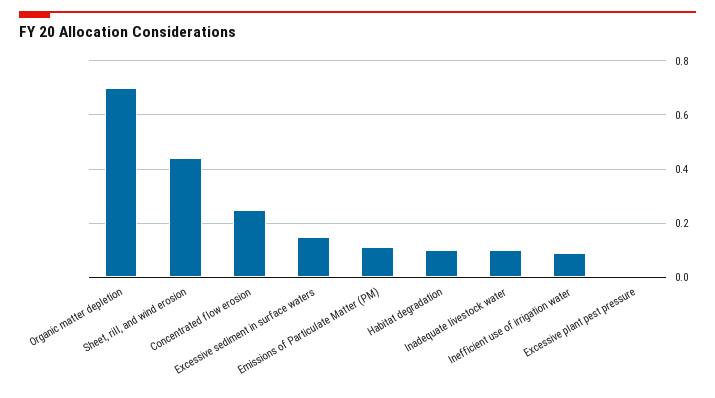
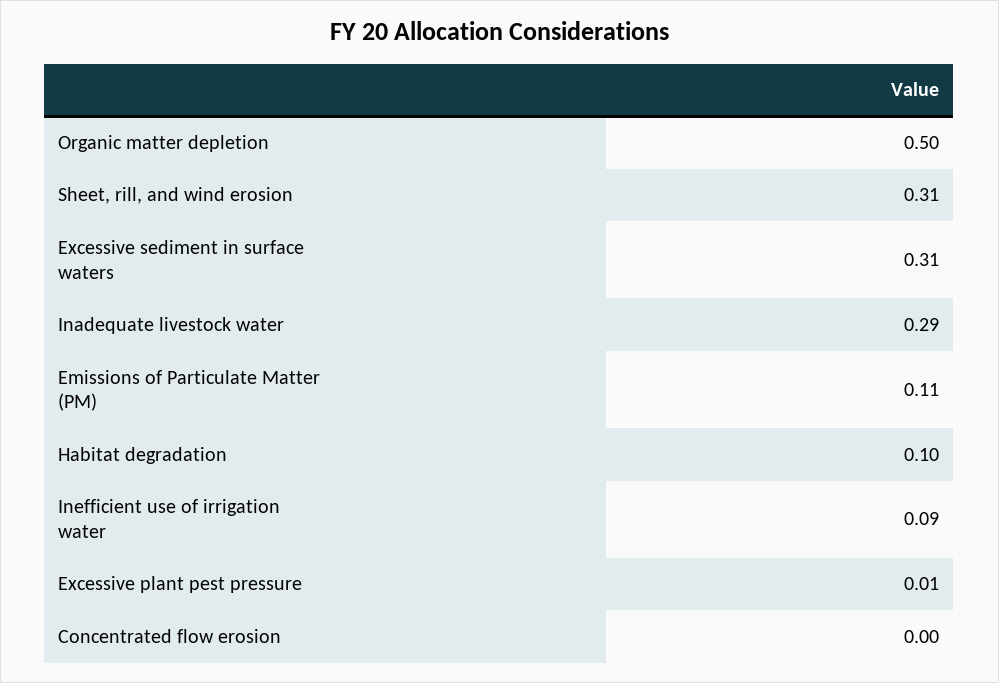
  {
-   "Organic matter depletion": 0.7,
+   "Organic matter depletion": 0.5,
-   "Sheet, rill, and wind erosion": 0.45,
+   "Sheet, rill, and wind erosion": 0.31,
-   "Concentrated flow erosion": 0.25,
+   "Concentrated flow erosion": 0,
-   "Excessive sediment in surface waters": 0.15,
+   "Excessive sediment in surface waters": 0.31,
    "Emissions of Particulate Matter (PM)": 0.11,
    "Habitat degradation": 0.1,
-   "Inadequate livestock water": 0.1,
+   "Inadequate livestock water": 0.29,
    "Inefficient use of irrigation water": 0.09,
    "Excessive plant pest pressure": 0.01
  }

